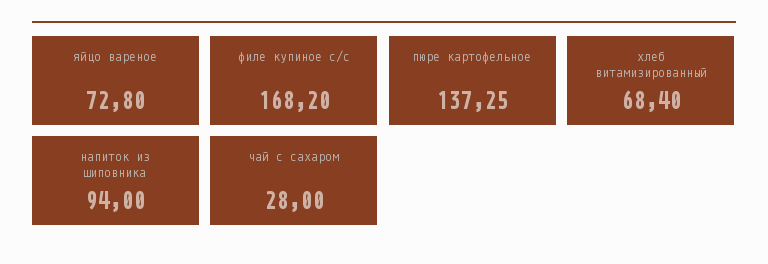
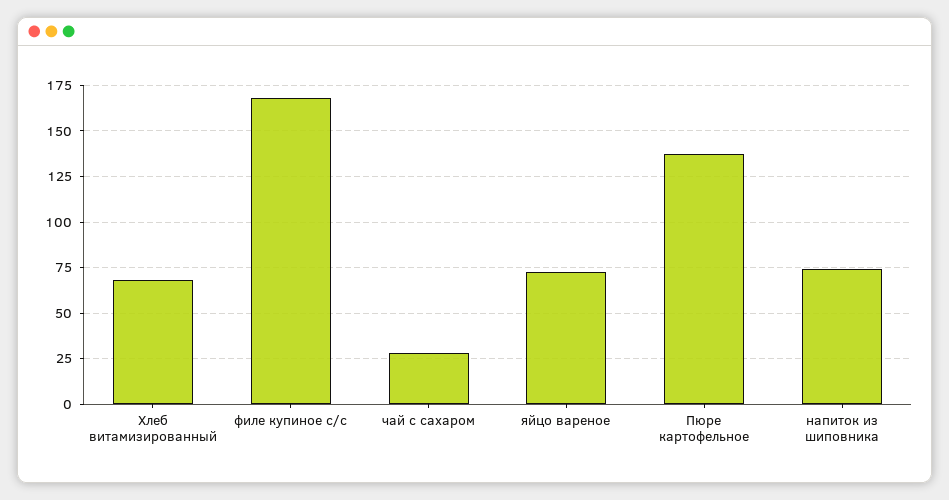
  {
    "яйцо вареное": 72.8,
    "филе купиное с/с": 168.2,
    "пюре картофельное": 137.25,
    "хлеб витамизированный": 68.4,
-   "напиток из шиповника": 94,
+   "напиток из шиповника": 75,
    "чай с сахаром": 28
  }

